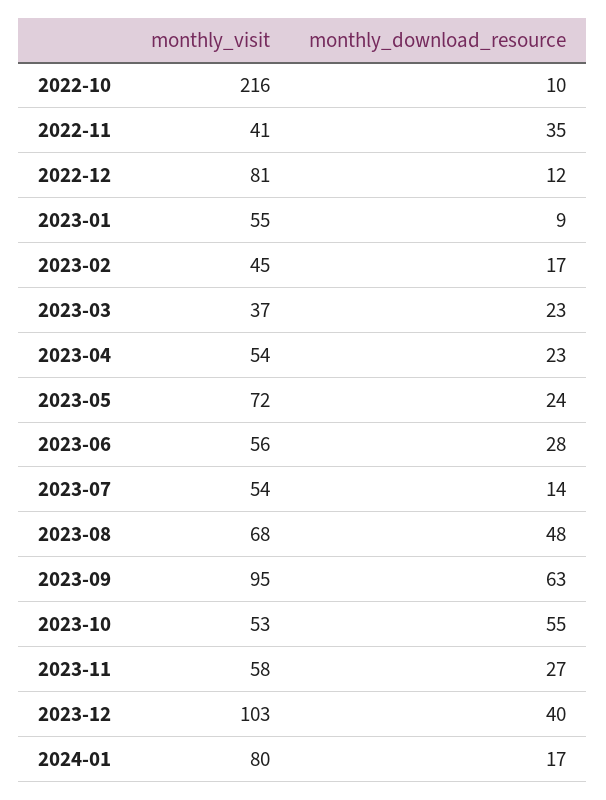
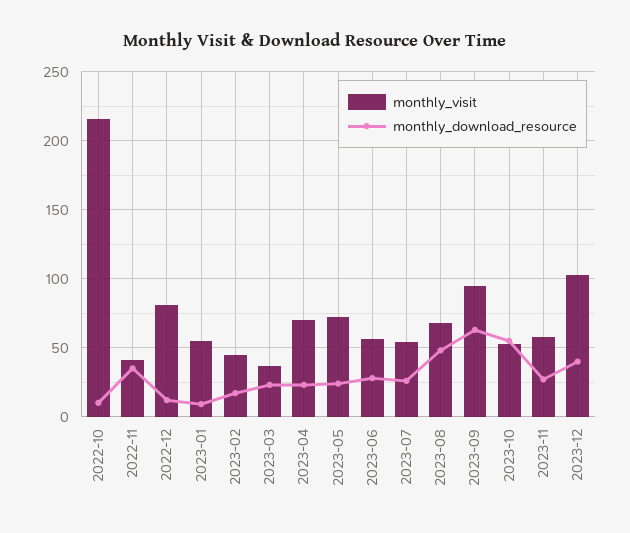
  {
    "monthly_visit": {
      "2022-10": 216,
      "2022-11": 41,
      "2022-12": 81,
      "2023-01": 55,
      "2023-02": 45,
      "2023-03": 37,
-     "2023-04": 54,
+     "2023-04": 70,
      "2023-05": 72,
      "2023-06": 56,
      "2023-07": 54,
      "2023-08": 68,
      "2023-09": 95,
      "2023-10": 53,
      "2023-11": 58,
-     "2023-12": 103,
+     "2023-12": 103
-     "2024-01": 80
    },
    "monthly_download_resource": {
      "2022-10": 10,
      "2022-11": 35,
      "2022-12": 12,
      "2023-01": 9,
      "2023-02": 17,
      "2023-03": 23,
      "2023-04": 23,
      "2023-05": 24,
      "2023-06": 28,
-     "2023-07": 14,
+     "2023-07": 25,
      "2023-08": 48,
      "2023-09": 63,
      "2023-10": 55,
      "2023-11": 27,
-     "2023-12": 40,
+     "2023-12": 40
-     "2024-01": 17
    }
  }

